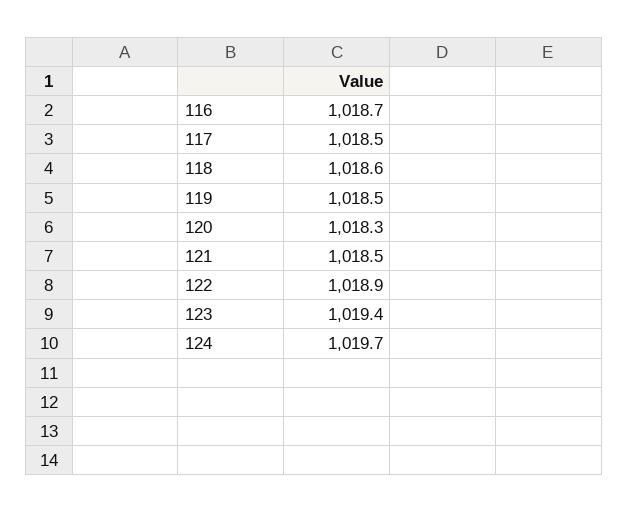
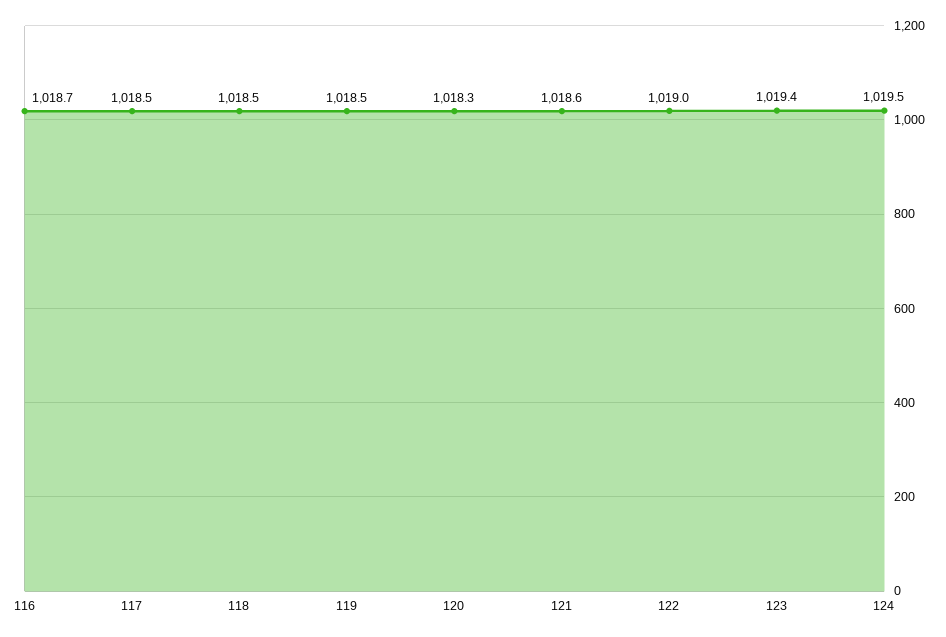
  {
    "116": 1018.7,
    "117": 1018.5,
-   "118": 1018.6,
+   "118": 1018.5,
    "119": 1018.5,
    "120": 1018.3,
-   "121": 1018.5,
+   "121": 1018.6,
-   "122": 1018.9,
+   "122": 1019,
    "123": 1019.4,
-   "124": 1019.7
+   "124": 1019.5
  }

